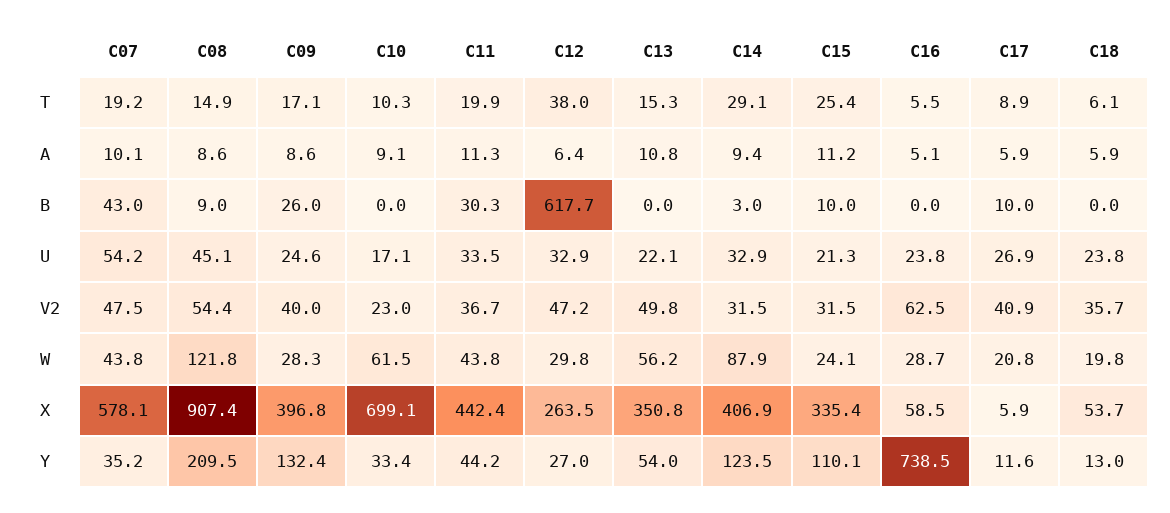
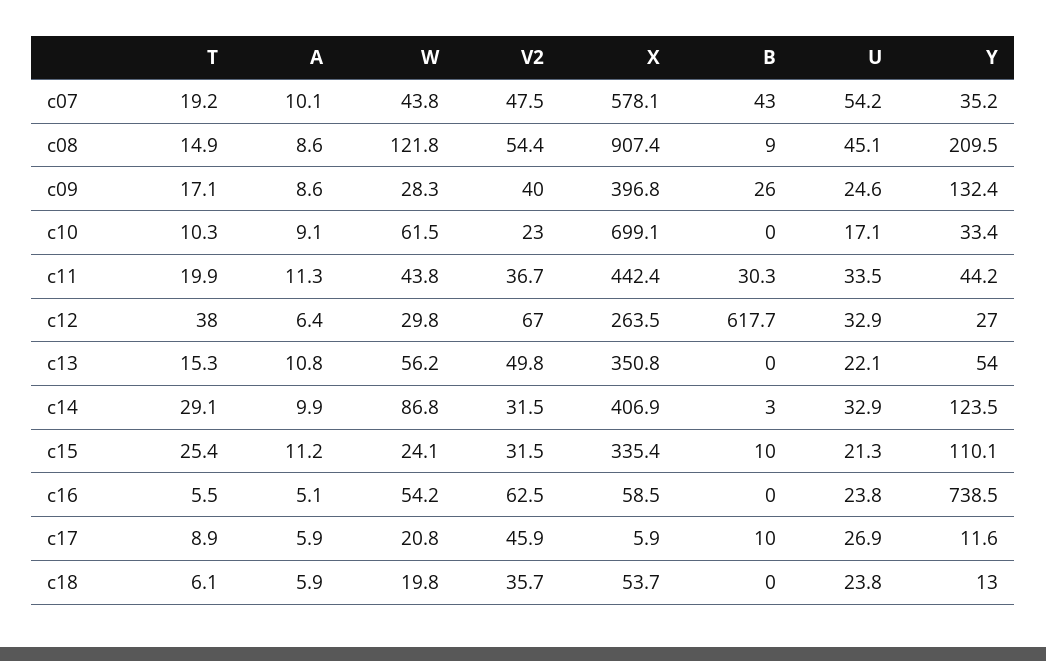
  {
    "C07": {
      "T": 19.2,
      "A": 10.1,
      "B": 43,
      "U": 54.2,
      "V2": 47.5,
      "W": 43.8,
      "X": 578.1,
      "Y": 35.2
    },
    "C08": {
      "T": 14.9,
      "A": 8.6,
      "B": 9,
      "U": 45.1,
      "V2": 54.4,
      "W": 121.8,
      "X": 907.4,
      "Y": 209.5
    },
    "C09": {
      "T": 17.1,
      "A": 8.6,
      "B": 26,
      "U": 24.6,
      "V2": 40,
      "W": 28.3,
      "X": 396.8,
      "Y": 132.4
    },
    "C10": {
      "T": 10.3,
      "A": 9.1,
      "B": 0,
      "U": 17.1,
      "V2": 23,
      "W": 61.5,
      "X": 699.1,
      "Y": 33.4
    },
    "C11": {
      "T": 19.9,
      "A": 11.3,
      "B": 30.3,
      "U": 33.5,
      "V2": 36.7,
      "W": 43.8,
      "X": 442.4,
      "Y": 44.2
    },
    "C12": {
      "T": 38,
      "A": 6.4,
      "B": 617.7,
      "U": 32.9,
-     "V2": 47.2,
+     "V2": 67,
      "W": 29.8,
      "X": 263.5,
      "Y": 27
    },
    "C13": {
      "T": 15.3,
      "A": 10.8,
      "B": 0,
      "U": 22.1,
      "V2": 49.8,
      "W": 56.2,
      "X": 350.8,
      "Y": 54
    },
    "C14": {
      "T": 29.1,
-     "A": 9.4,
+     "A": 9.9,
      "B": 3,
      "U": 32.9,
      "V2": 31.5,
-     "W": 87.9,
+     "W": 86.8,
      "X": 406.9,
      "Y": 123.5
    },
    "C15": {
      "T": 25.4,
      "A": 11.2,
      "B": 10,
      "U": 21.3,
      "V2": 31.5,
      "W": 24.1,
      "X": 335.4,
      "Y": 110.1
    },
    "C16": {
      "T": 5.5,
      "A": 5.1,
      "B": 0,
      "U": 23.8,
      "V2": 62.5,
-     "W": 28.7,
+     "W": 54.2,
      "X": 58.5,
      "Y": 738.5
    },
    "C17": {
      "T": 8.9,
      "A": 5.9,
      "B": 10,
      "U": 26.9,
-     "V2": 40.9,
+     "V2": 45.9,
      "W": 20.8,
      "X": 5.9,
      "Y": 11.6
    },
    "C18": {
      "T": 6.1,
      "A": 5.9,
      "B": 0,
      "U": 23.8,
      "V2": 35.7,
      "W": 19.8,
      "X": 53.7,
      "Y": 13
    }
  }

